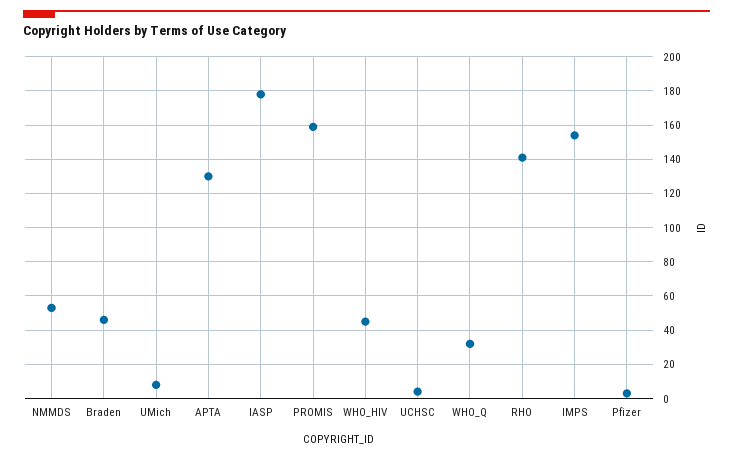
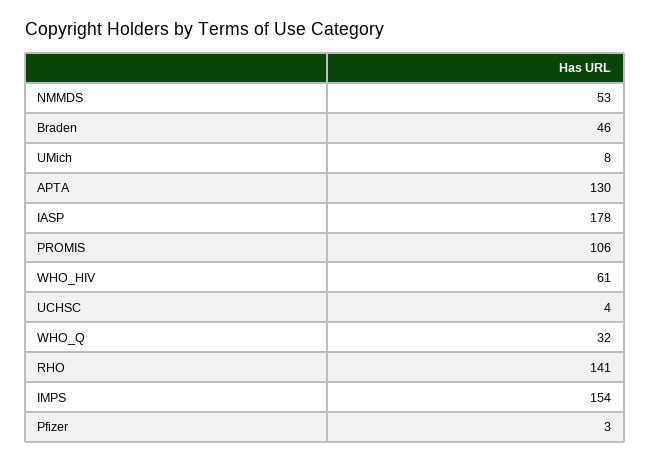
  {
    "NMMDS": 53,
    "Braden": 46,
    "UMich": 8,
    "APTA": 130,
    "IASP": 178,
-   "PROMIS": 160,
+   "PROMIS": 106,
-   "WHO_HIV": 45,
+   "WHO_HIV": 61,
    "UCHSC": 4,
    "WHO_Q": 32,
    "RHO": 141,
    "IMPS": 154,
    "Pfizer": 3
  }

